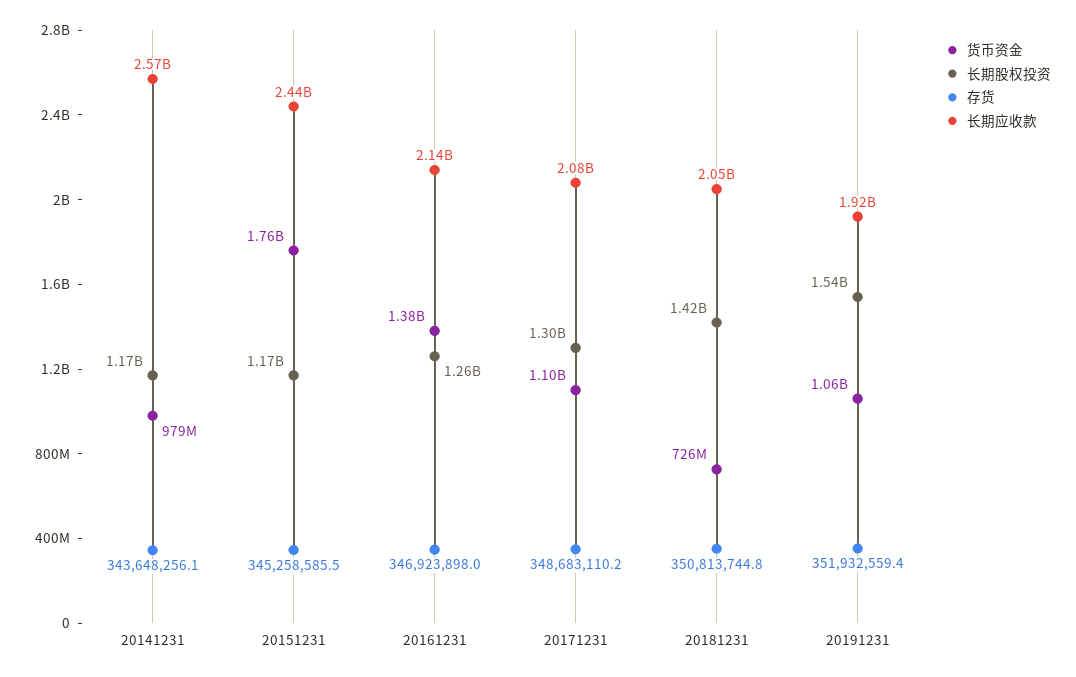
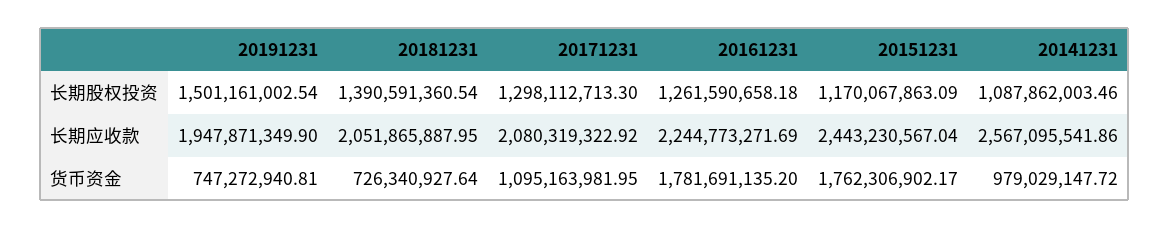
  {
    "货币资金": {
      "20141231": 979029147.72,
      "20151231": 1762306902.17,
-     "20161231": 1380000000,
+     "20161231": 1781691135.2,
      "20171231": 1095163981.95,
      "20181231": 726340927.64,
-     "20191231": 1060000000
+     "20191231": 747272940.81
    },
    "长期股权投资": {
-     "20141231": 1170000000,
+     "20141231": 1087862003.46,
      "20151231": 1170067863.09,
      "20161231": 1261590658.18,
      "20171231": 1298112713.3,
-     "20181231": 1420000000,
+     "20181231": 1390591360.54,
-     "20191231": 1540000000
+     "20191231": 1501161002.54
    },
-   "存货": {
-     "20141231": 343648256.1,
-     "20151231": 345258585.5,
-     "20161231": 346923898,
-     "20171231": 348683110.2,
-     "20181231": 350813744.8,
-     "20191231": 351932559.4
-   },
    "长期应收款": {
      "20141231": 2567095541.86,
      "20151231": 2443230567.04,
-     "20161231": 2140000000,
+     "20161231": 2244773271.69,
      "20171231": 2080319322.92,
      "20181231": 2051865887.95,
-     "20191231": 1920000000
+     "20191231": 1947871349.9
    }
  }

